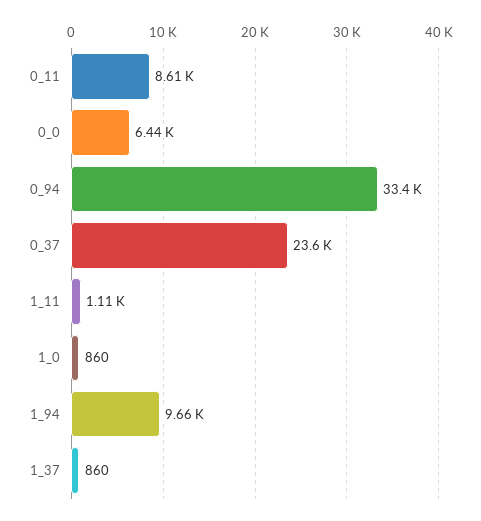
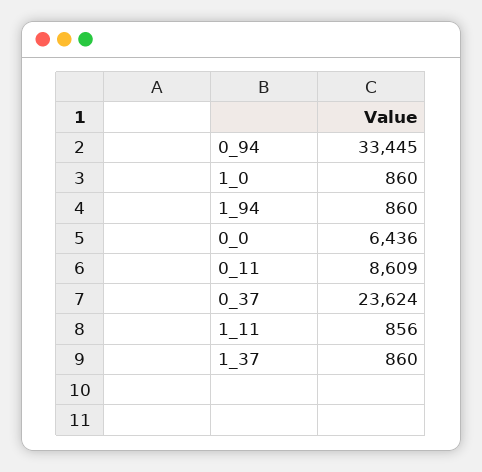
  {
    "0_11": 8609,
    "0_0": 6436,
    "0_94": 33445,
    "0_37": 23624,
-   "1_11": 1110,
+   "1_11": 856,
    "1_0": 860,
-   "1_94": 9660,
+   "1_94": 860,
    "1_37": 860
  }

